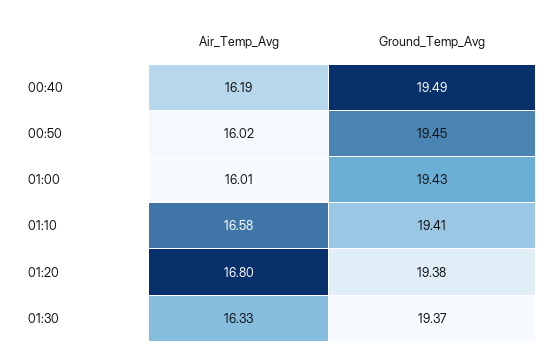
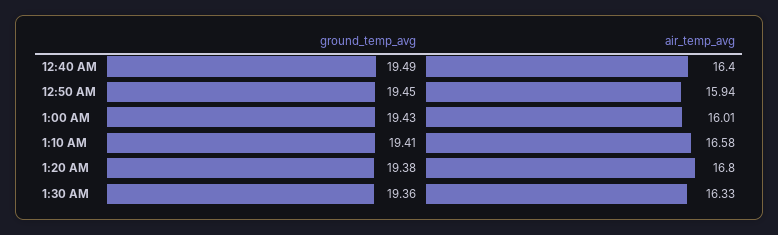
  {
    "Air_Temp_Avg": {
-     "00:40": 16.19,
+     "00:40": 16.4,
-     "00:50": 16.02,
+     "00:50": 15.94,
      "01:00": 16.01,
      "01:10": 16.58,
      "01:20": 16.8,
      "01:30": 16.33
    },
    "Ground_Temp_Avg": {
      "00:40": 19.49,
      "00:50": 19.45,
      "01:00": 19.43,
      "01:10": 19.41,
      "01:20": 19.38,
-     "01:30": 19.37
+     "01:30": 19.36
    }
  }

